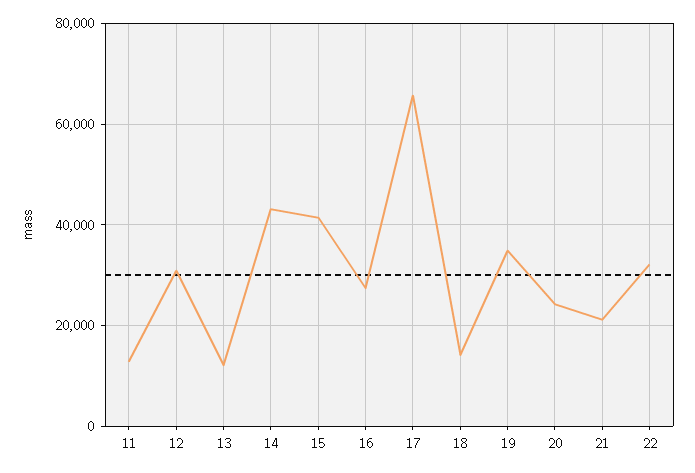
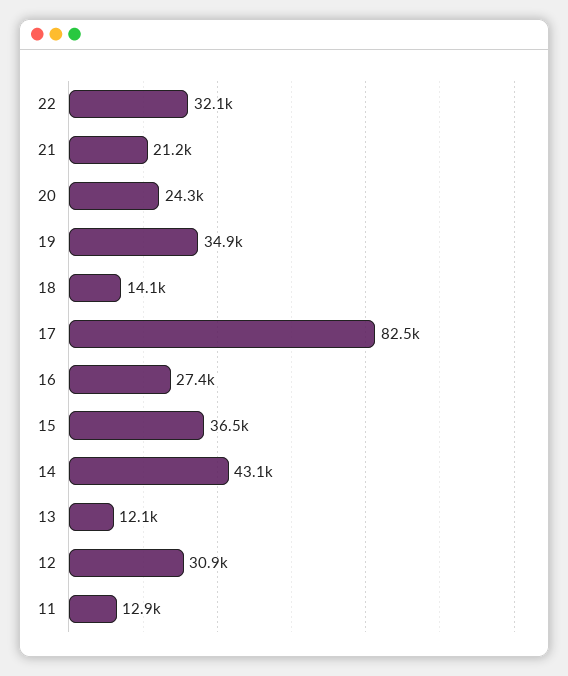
  {
    "11": 12900,
    "12": 30900,
    "13": 12100,
    "14": 43100,
-   "15": 42000,
+   "15": 36500,
    "16": 27400,
-   "17": 66000,
+   "17": 82500,
    "18": 14100,
    "19": 34900,
    "20": 24300,
    "21": 21200,
    "22": 32100
  }

